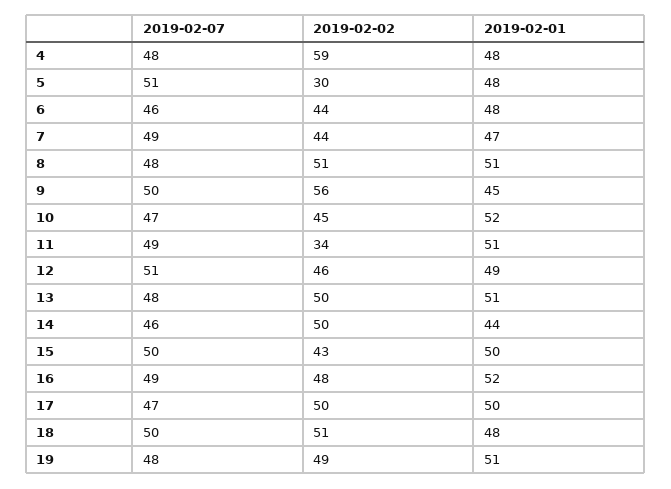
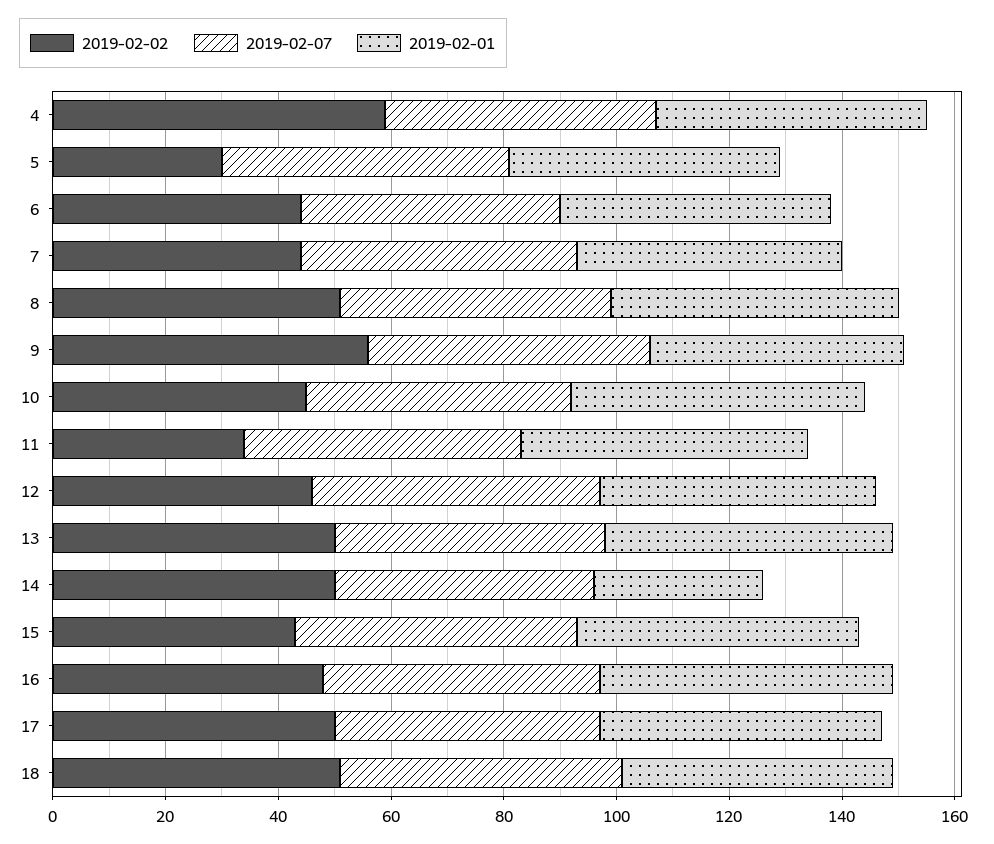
  {
    "2019-02-07": {
      "4": 48,
      "5": 51,
      "6": 46,
      "7": 49,
      "8": 48,
      "9": 50,
      "10": 47,
      "11": 49,
      "12": 51,
      "13": 48,
      "14": 46,
      "15": 50,
      "16": 49,
      "17": 47,
-     "18": 50,
+     "18": 50
-     "19": 48
    },
    "2019-02-02": {
      "4": 59,
      "5": 30,
      "6": 44,
      "7": 44,
      "8": 51,
      "9": 56,
      "10": 45,
      "11": 34,
      "12": 46,
      "13": 50,
      "14": 50,
      "15": 43,
      "16": 48,
      "17": 50,
-     "18": 51,
+     "18": 51
-     "19": 49
    },
    "2019-02-01": {
      "4": 48,
      "5": 48,
      "6": 48,
      "7": 47,
      "8": 51,
      "9": 45,
      "10": 52,
      "11": 51,
      "12": 49,
      "13": 51,
-     "14": 44,
+     "14": 30,
      "15": 50,
      "16": 52,
      "17": 50,
-     "18": 48,
+     "18": 48
-     "19": 51
    }
  }

